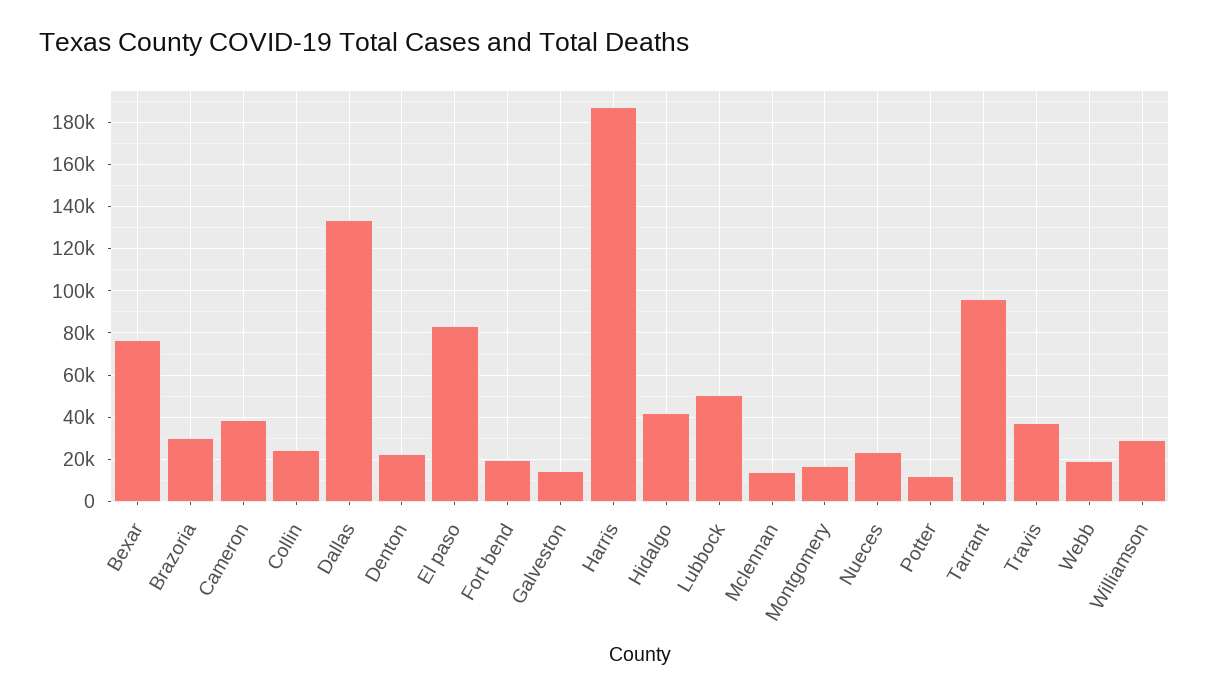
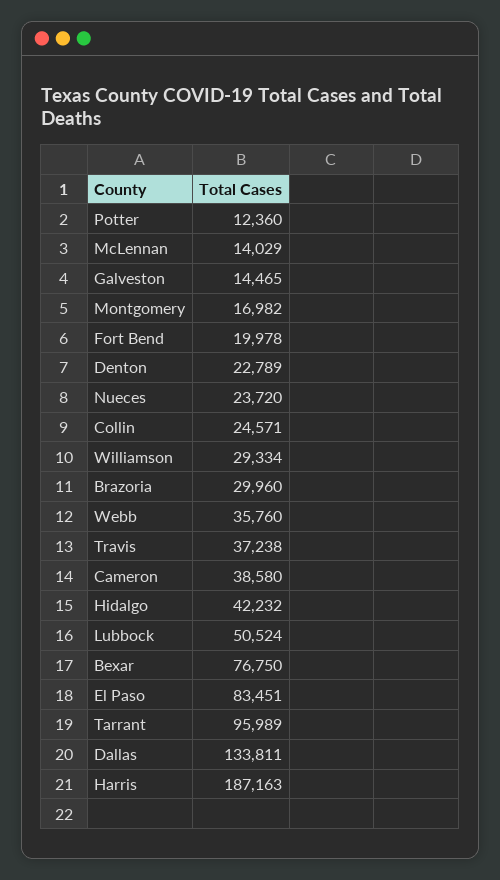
  {
    "Bexar": 76750,
    "Brazoria": 29960,
    "Cameron": 38580,
    "Collin": 24571,
    "Dallas": 133811,
    "Denton": 22789,
    "El paso": 83451,
    "Fort bend": 19978,
    "Galveston": 14465,
    "Harris": 187163,
    "Hidalgo": 42232,
    "Lubbock": 50524,
    "Mclennan": 14029,
    "Montgomery": 16982,
    "Nueces": 23720,
    "Potter": 12360,
    "Tarrant": 95989,
    "Travis": 37238,
-   "Webb": 20000,
+   "Webb": 35760,
    "Williamson": 29334
  }

